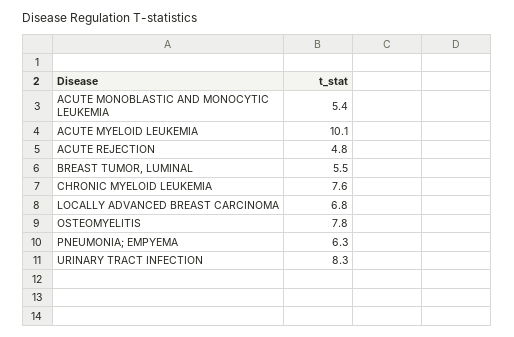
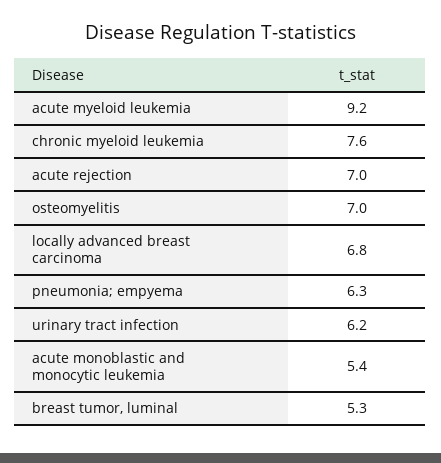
  {
    "ACUTE MONOBLASTIC AND MONOCYTIC LEUKEMIA": 5.4,
-   "ACUTE MYELOID LEUKEMIA": 10.1,
+   "ACUTE MYELOID LEUKEMIA": 9.2,
-   "ACUTE REJECTION": 4.8,
+   "ACUTE REJECTION": 7,
-   "BREAST TUMOR, LUMINAL": 5.5,
+   "BREAST TUMOR, LUMINAL": 5.3,
    "CHRONIC MYELOID LEUKEMIA": 7.6,
    "LOCALLY ADVANCED BREAST CARCINOMA": 6.8,
-   "OSTEOMYELITIS": 7.8,
+   "OSTEOMYELITIS": 7,
    "PNEUMONIA; EMPYEMA": 6.3,
-   "URINARY TRACT INFECTION": 8.3
+   "URINARY TRACT INFECTION": 6.2
  }

